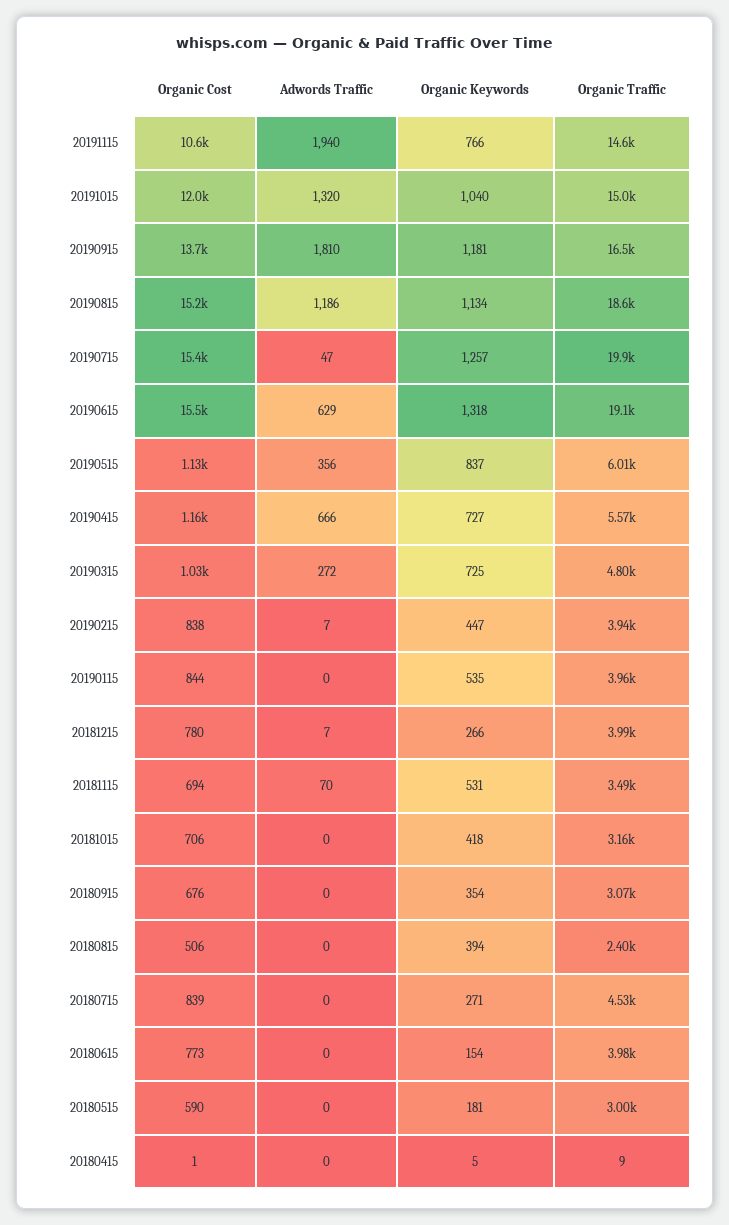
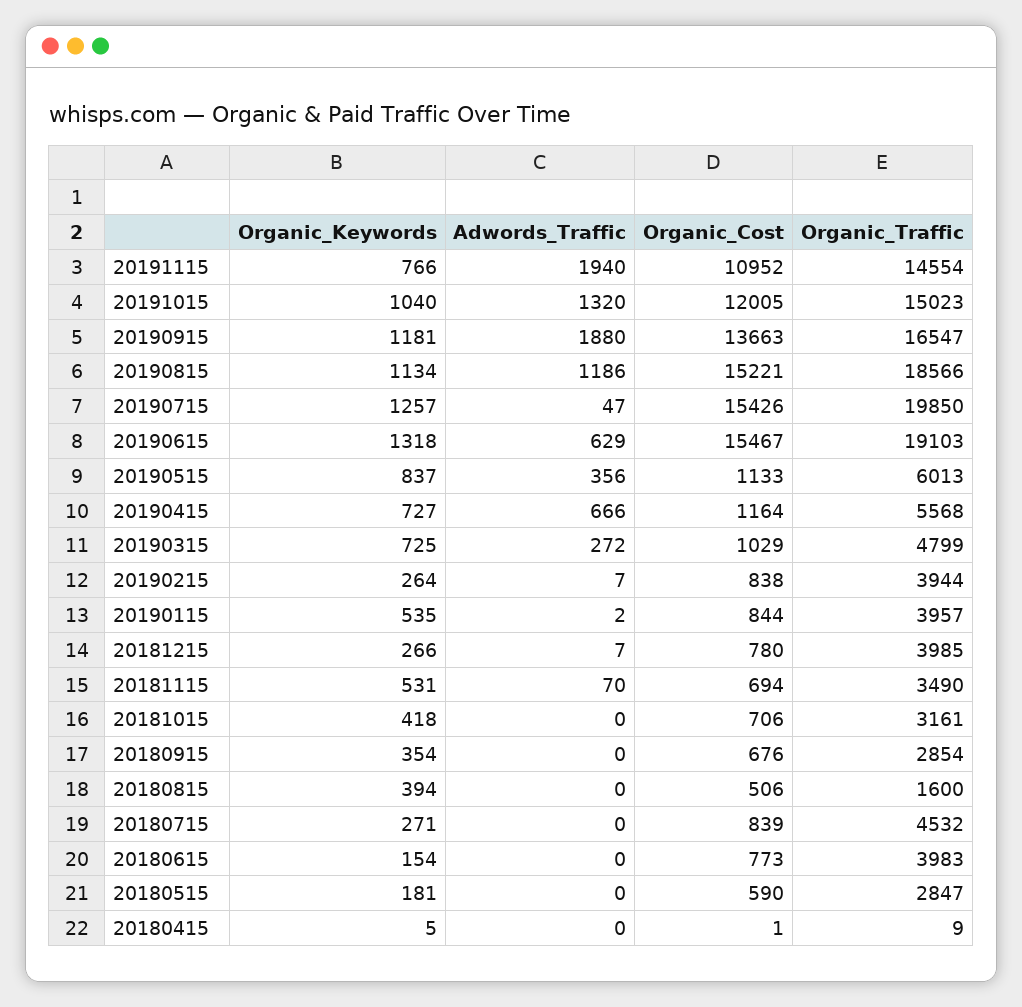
  {
    "Organic Cost": {
-     "20191115": 10600,
+     "20191115": 10952,
      "20191015": 12005,
      "20190915": 13663,
      "20190815": 15221,
      "20190715": 15426,
      "20190615": 15467,
      "20190515": 1133,
      "20190415": 1164,
      "20190315": 1029,
      "20190215": 838,
      "20190115": 844,
      "20181215": 780,
      "20181115": 694,
      "20181015": 706,
      "20180915": 676,
      "20180815": 506,
      "20180715": 839,
      "20180615": 773,
      "20180515": 590,
      "20180415": 1
    },
    "Adwords Traffic": {
      "20191115": 1940,
      "20191015": 1320,
-     "20190915": 1810,
+     "20190915": 1880,
      "20190815": 1186,
      "20190715": 47,
      "20190615": 629,
      "20190515": 356,
      "20190415": 666,
      "20190315": 272,
      "20190215": 7,
-     "20190115": 0,
+     "20190115": 2,
      "20181215": 7,
      "20181115": 70,
      "20181015": 0,
      "20180915": 0,
      "20180815": 0,
      "20180715": 0,
      "20180615": 0,
      "20180515": 0,
      "20180415": 0
    },
    "Organic Keywords": {
      "20191115": 766,
      "20191015": 1040,
      "20190915": 1181,
      "20190815": 1134,
      "20190715": 1257,
      "20190615": 1318,
      "20190515": 837,
      "20190415": 727,
      "20190315": 725,
-     "20190215": 447,
+     "20190215": 264,
      "20190115": 535,
      "20181215": 266,
      "20181115": 531,
      "20181015": 418,
      "20180915": 354,
      "20180815": 394,
      "20180715": 271,
      "20180615": 154,
      "20180515": 181,
      "20180415": 5
    },
    "Organic Traffic": {
      "20191115": 14554,
      "20191015": 15023,
      "20190915": 16547,
      "20190815": 18566,
      "20190715": 19850,
      "20190615": 19103,
      "20190515": 6013,
      "20190415": 5568,
      "20190315": 4799,
      "20190215": 3944,
      "20190115": 3957,
      "20181215": 3985,
      "20181115": 3490,
      "20181015": 3161,
-     "20180915": 3070,
+     "20180915": 2854,
-     "20180815": 2400,
+     "20180815": 1600,
      "20180715": 4532,
      "20180615": 3983,
-     "20180515": 3000,
+     "20180515": 2847,
      "20180415": 9
    }
  }

